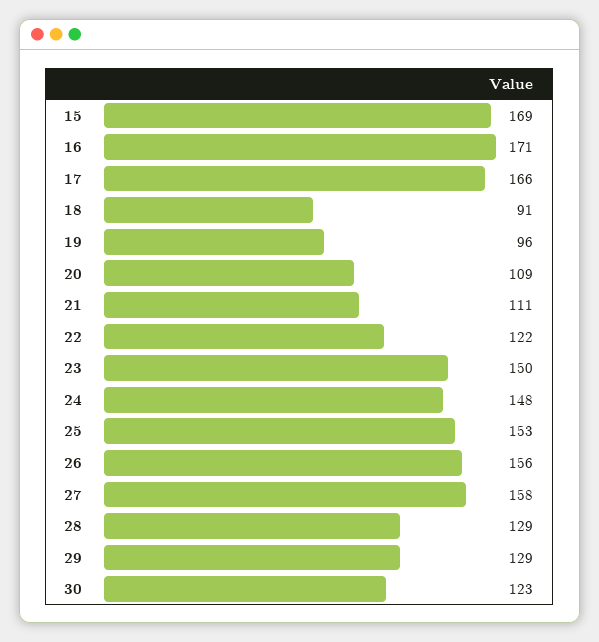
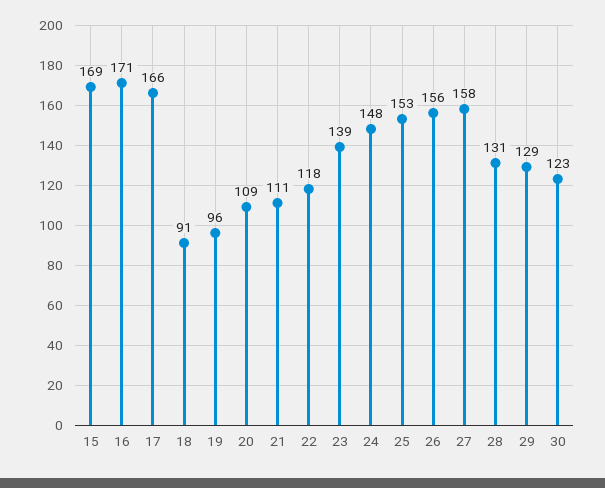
  {
    "15": 169,
    "16": 171,
    "17": 166,
    "18": 91,
    "19": 96,
    "20": 109,
    "21": 111,
-   "22": 122,
+   "22": 118,
-   "23": 150,
+   "23": 139,
    "24": 148,
    "25": 153,
    "26": 156,
    "27": 158,
-   "28": 129,
+   "28": 131,
    "29": 129,
    "30": 123
  }

